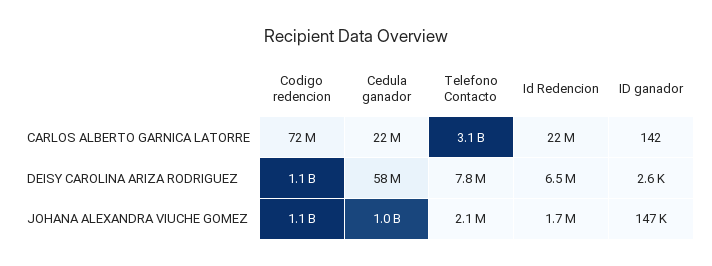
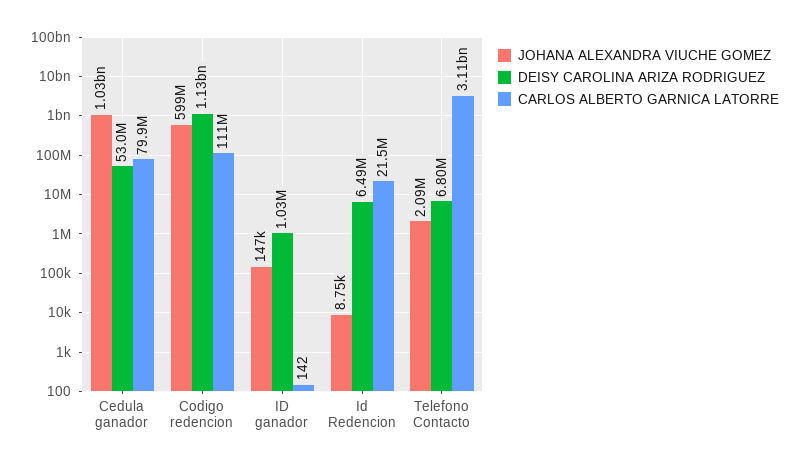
  {
    "CARLOS ALBERTO GARNICA LATORRE": {
-     "Codigo redencion": 72000000,
+     "Codigo redencion": 111000000,
-     "Cedula ganador": 22000000,
+     "Cedula ganador": 79900000,
      "Telefono Contacto": 3110000000,
      "Id Redencion": 21500000,
      "ID ganador": 142
    },
    "DEISY CAROLINA ARIZA RODRIGUEZ": {
      "Codigo redencion": 1130000000,
-     "Cedula ganador": 58000000,
+     "Cedula ganador": 53000000,
-     "Telefono Contacto": 7800000,
+     "Telefono Contacto": 6800000,
      "Id Redencion": 6490000,
-     "ID ganador": 2600
+     "ID ganador": 1030000
    },
    "JOHANA ALEXANDRA VIUCHE GOMEZ": {
-     "Codigo redencion": 1100000000,
+     "Codigo redencion": 599000000,
      "Cedula ganador": 1030000000,
      "Telefono Contacto": 2090000,
-     "Id Redencion": 1700000,
+     "Id Redencion": 8750,
      "ID ganador": 147000
    }
  }

